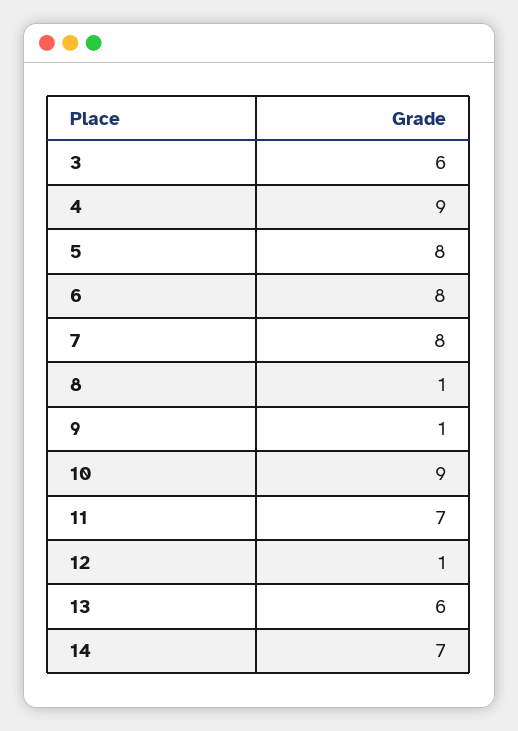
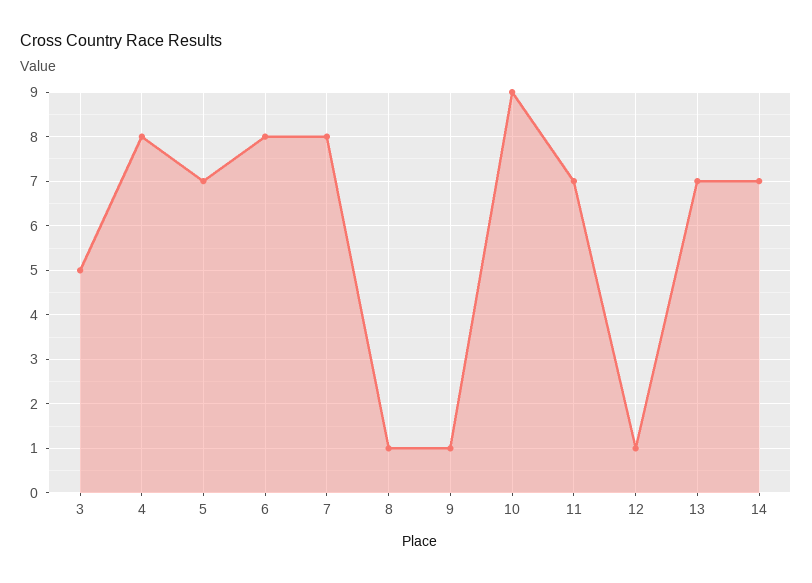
  {
-   "3": 6,
+   "3": 5,
-   "4": 9,
+   "4": 8,
-   "5": 8,
+   "5": 7,
    "6": 8,
    "7": 8,
    "8": 1,
    "9": 1,
    "10": 9,
    "11": 7,
    "12": 1,
-   "13": 6,
+   "13": 7,
    "14": 7
  }

